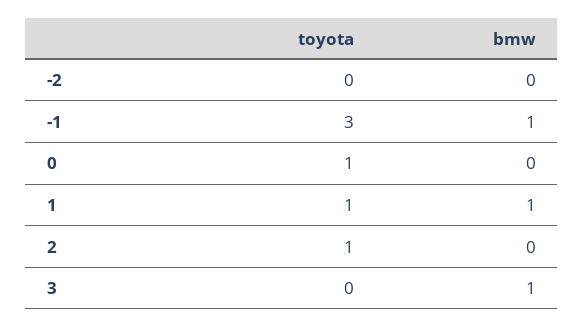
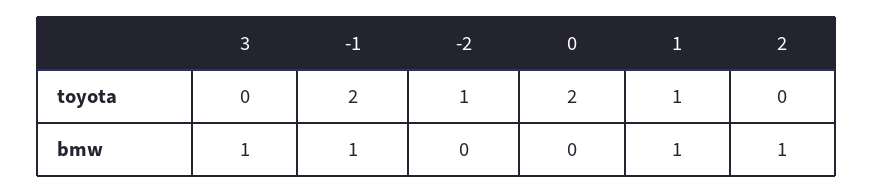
  {
    "toyota": {
-     "-2": 0,
+     "-2": 1,
-     "-1": 3,
+     "-1": 2,
-     "0": 1,
+     "0": 2,
      "1": 1,
-     "2": 1,
+     "2": 0,
      "3": 0
    },
    "bmw": {
      "-2": 0,
      "-1": 1,
      "0": 0,
      "1": 1,
-     "2": 0,
+     "2": 1,
      "3": 1
    }
  }

